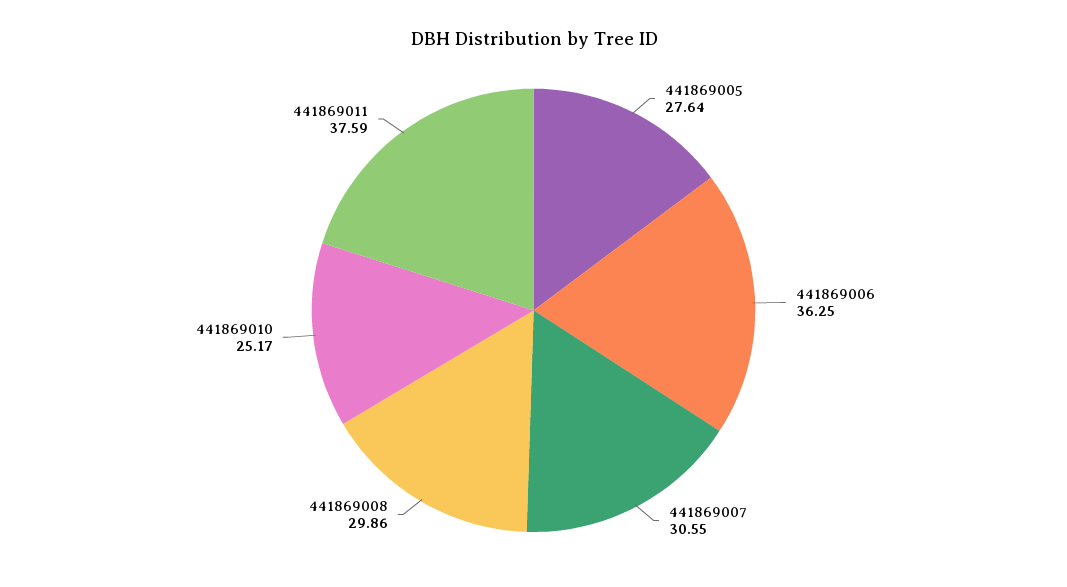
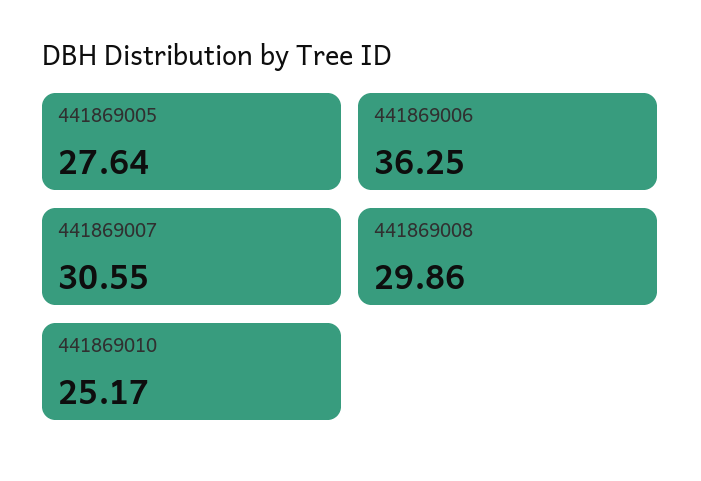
  {
    "441869005": 27.64,
    "441869006": 36.25,
    "441869007": 30.55,
    "441869008": 29.86,
-   "441869010": 25.17,
+   "441869010": 25.17
-   "441869011": 37.59
  }

